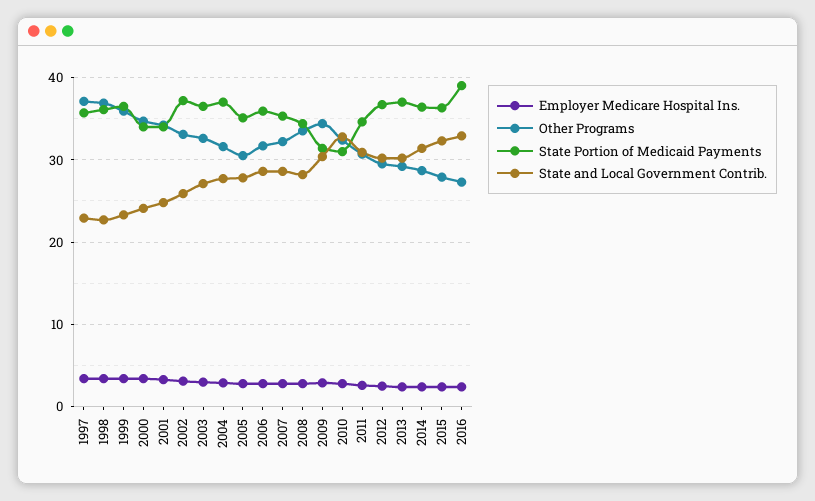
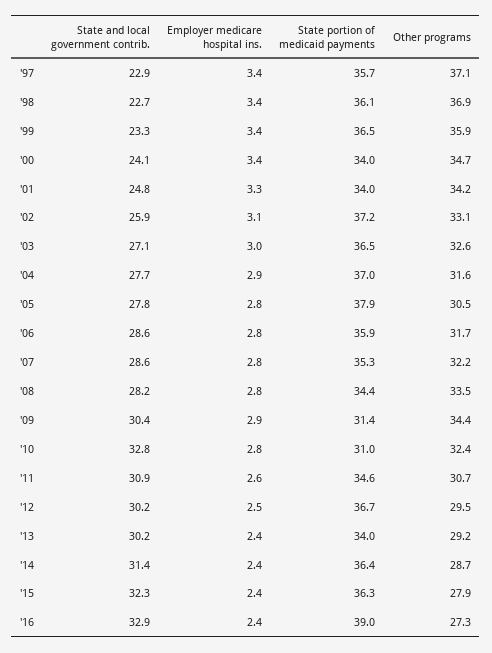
  {
    "Employer Medicare Hospital Ins.": {
      "1997": 3.4,
      "1998": 3.4,
      "1999": 3.4,
      "2000": 3.4,
      "2001": 3.3,
      "2002": 3.1,
      "2003": 3,
      "2004": 2.9,
      "2005": 2.8,
      "2006": 2.8,
      "2007": 2.8,
      "2008": 2.8,
      "2009": 2.9,
      "2010": 2.8,
      "2011": 2.6,
      "2012": 2.5,
      "2013": 2.4,
      "2014": 2.4,
      "2015": 2.4,
      "2016": 2.4
    },
    "Other Programs": {
      "1997": 37.1,
      "1998": 36.9,
      "1999": 35.9,
      "2000": 34.7,
      "2001": 34.2,
      "2002": 33.1,
      "2003": 32.6,
      "2004": 31.6,
      "2005": 30.5,
      "2006": 31.7,
      "2007": 32.2,
      "2008": 33.5,
      "2009": 34.4,
      "2010": 32.4,
      "2011": 30.7,
      "2012": 29.5,
      "2013": 29.2,
      "2014": 28.7,
      "2015": 27.9,
      "2016": 27.3
    },
    "State Portion of Medicaid Payments": {
      "1997": 35.7,
      "1998": 36.1,
      "1999": 36.5,
      "2000": 34,
      "2001": 34,
      "2002": 37.2,
      "2003": 36.5,
      "2004": 37,
-     "2005": 35,
+     "2005": 37.9,
      "2006": 35.9,
      "2007": 35.3,
      "2008": 34.4,
      "2009": 31.4,
      "2010": 31,
      "2011": 34.6,
      "2012": 36.7,
-     "2013": 37,
+     "2013": 34,
      "2014": 36.4,
      "2015": 36.3,
      "2016": 39
    },
    "State and Local Government Contrib.": {
      "1997": 22.9,
      "1998": 22.7,
      "1999": 23.3,
      "2000": 24.1,
      "2001": 24.8,
      "2002": 25.9,
      "2003": 27.1,
      "2004": 27.7,
      "2005": 27.8,
      "2006": 28.6,
      "2007": 28.6,
      "2008": 28.2,
      "2009": 30.4,
      "2010": 32.8,
      "2011": 30.9,
      "2012": 30.2,
      "2013": 30.2,
      "2014": 31.4,
      "2015": 32.3,
      "2016": 32.9
    }
  }

